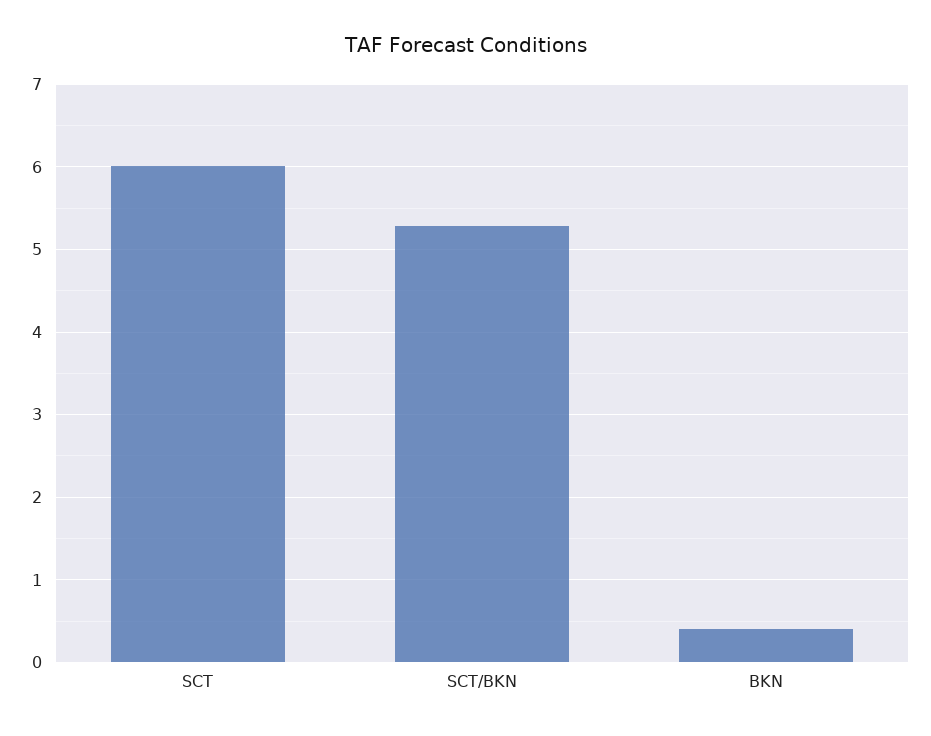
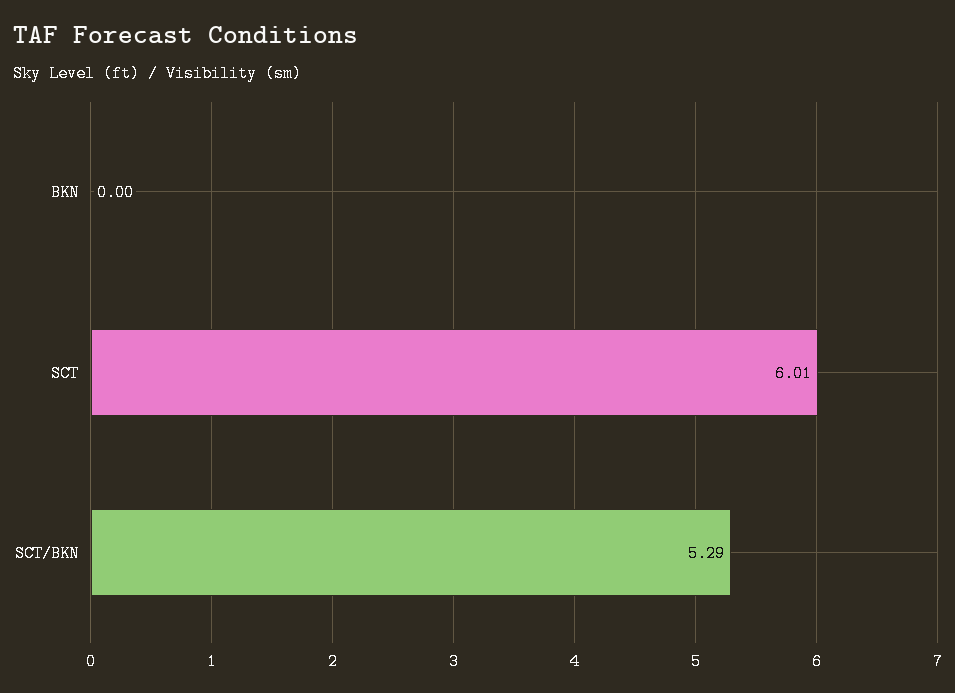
  {
    "SCT": 6.01,
    "SCT/BKN": 5.29,
-   "BKN": 0.4
+   "BKN": 0
  }

